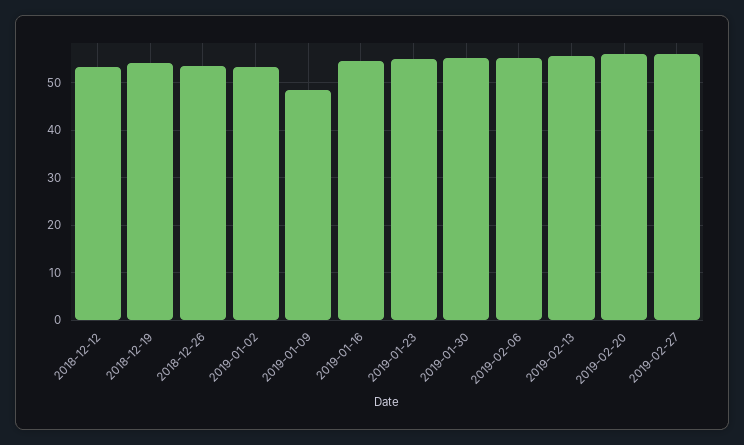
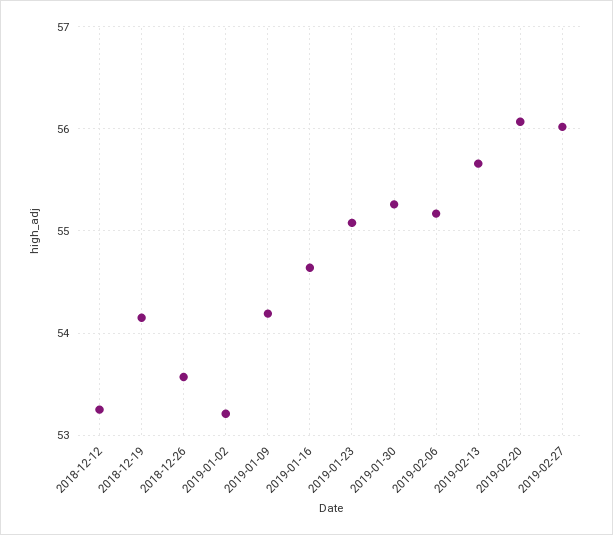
  {
    "2018-12-12": 53.3,
    "2018-12-19": 54.2,
    "2018-12-26": 53.6,
    "2019-01-02": 53.2,
-   "2019-01-09": 48,
+   "2019-01-09": 54.2,
    "2019-01-16": 54.6,
    "2019-01-23": 55.1,
    "2019-01-30": 55.3,
    "2019-02-06": 55.2,
    "2019-02-13": 55.7,
    "2019-02-20": 56.1,
    "2019-02-27": 56
  }

